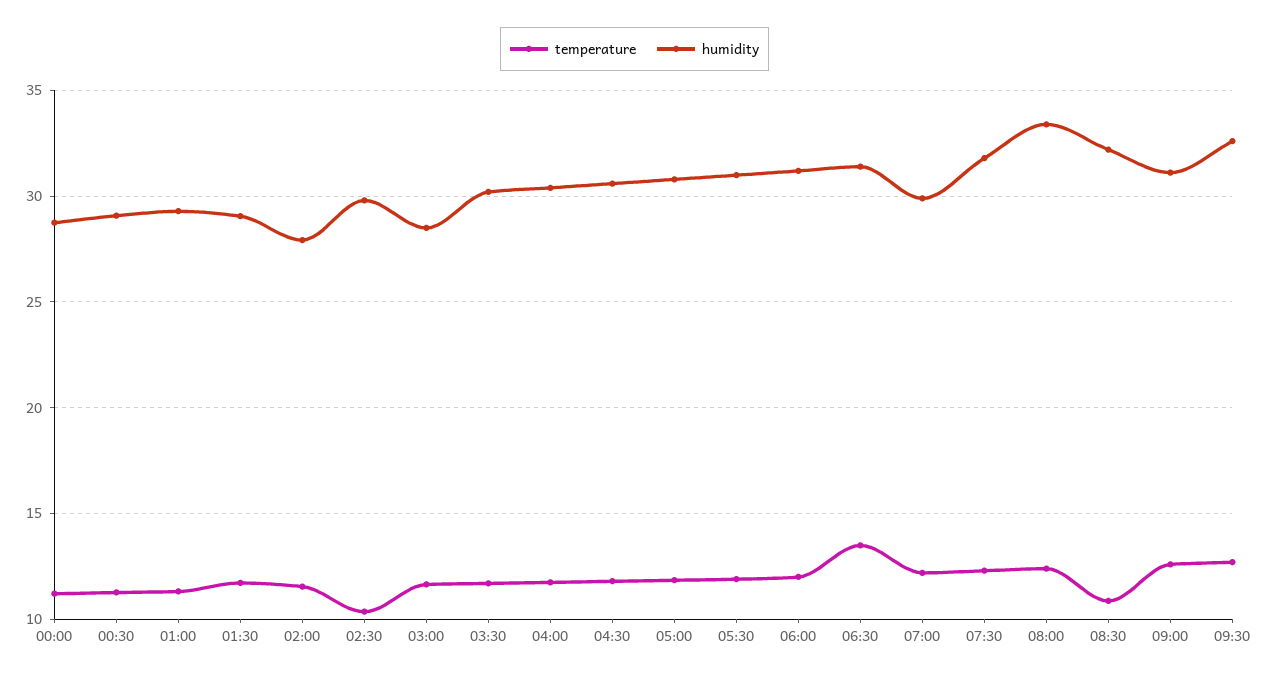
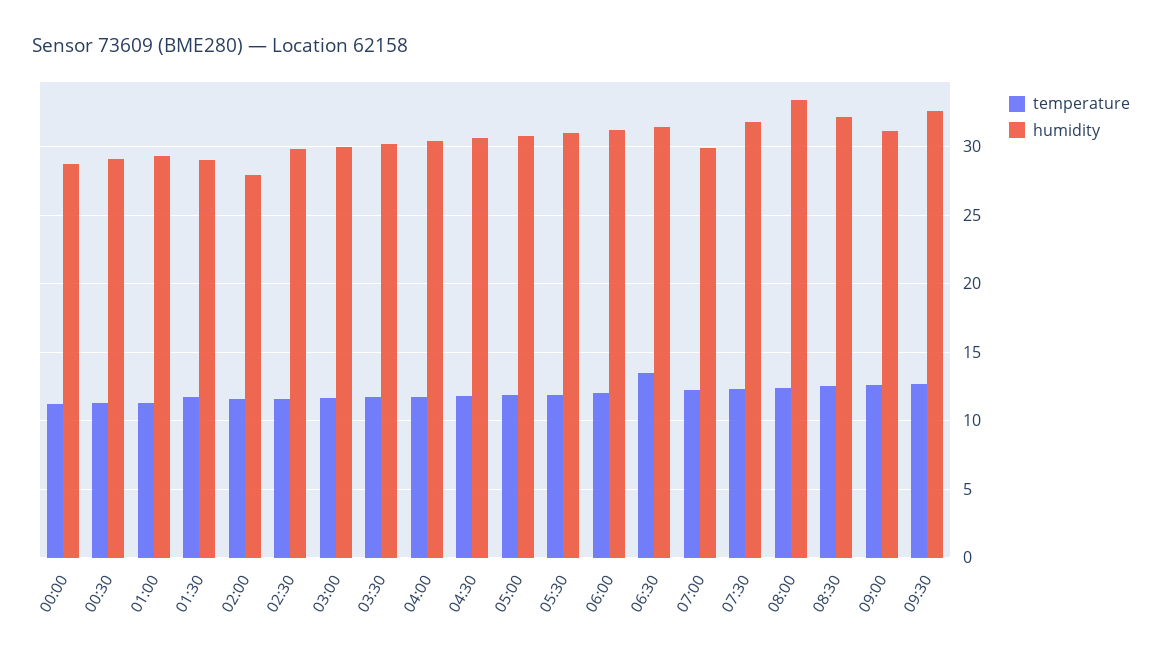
  {
    "temperature": {
      "00:00": 11,
      "00:30": 11.5,
      "01:00": 11.5,
      "01:30": 11.5,
      "02:00": 11.5,
-     "02:30": 10.5,
+     "02:30": 11.5,
      "03:00": 11.5,
      "03:30": 11.5,
      "04:00": 12,
      "04:30": 12,
      "05:00": 12,
      "05:30": 12,
      "06:00": 12,
      "06:30": 13.5,
      "07:00": 12,
      "07:30": 12.5,
      "08:00": 12.5,
-     "08:30": 11,
+     "08:30": 12.5,
      "09:00": 12.5,
      "09:30": 12.5
    },
    "humidity": {
      "00:00": 29,
      "00:30": 29,
      "01:00": 29.5,
      "01:30": 29,
      "02:00": 28,
      "02:30": 30,
-     "03:00": 28.5,
+     "03:00": 30,
      "03:30": 30,
      "04:00": 30.5,
      "04:30": 30.5,
      "05:00": 31,
      "05:30": 31,
      "06:00": 31,
      "06:30": 31.5,
      "07:00": 30,
      "07:30": 32,
      "08:00": 33.5,
      "08:30": 32,
      "09:00": 31,
      "09:30": 32.5
    }
  }

